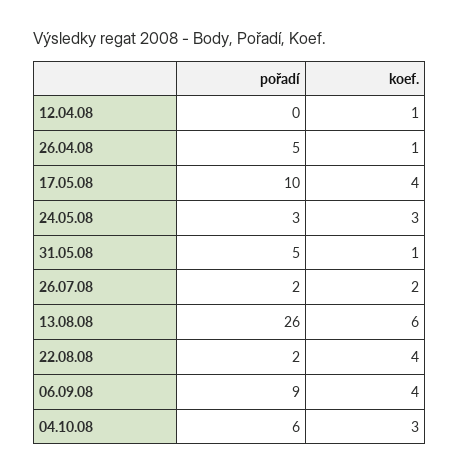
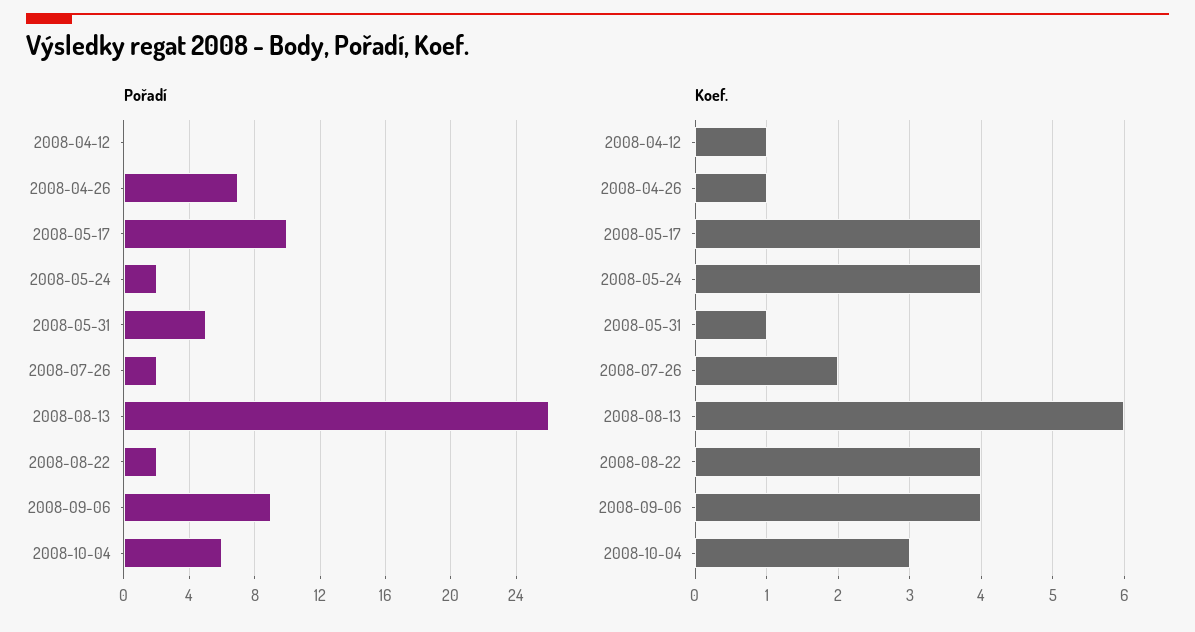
  {
    "pořadí": {
      "12.04.08": 0,
-     "26.04.08": 5,
+     "26.04.08": 7,
      "17.05.08": 10,
-     "24.05.08": 3,
+     "24.05.08": 2,
      "31.05.08": 5,
      "26.07.08": 2,
      "13.08.08": 26,
      "22.08.08": 2,
      "06.09.08": 9,
      "04.10.08": 6
    },
    "koef.": {
      "12.04.08": 1,
      "26.04.08": 1,
      "17.05.08": 4,
-     "24.05.08": 3,
+     "24.05.08": 4,
      "31.05.08": 1,
      "26.07.08": 2,
      "13.08.08": 6,
      "22.08.08": 4,
      "06.09.08": 4,
      "04.10.08": 3
    }
  }

